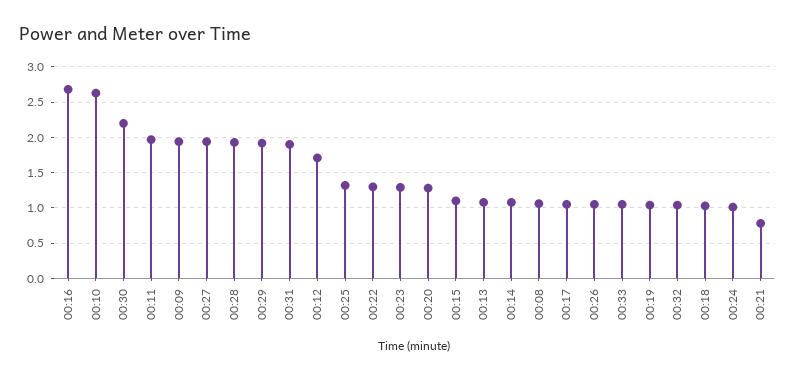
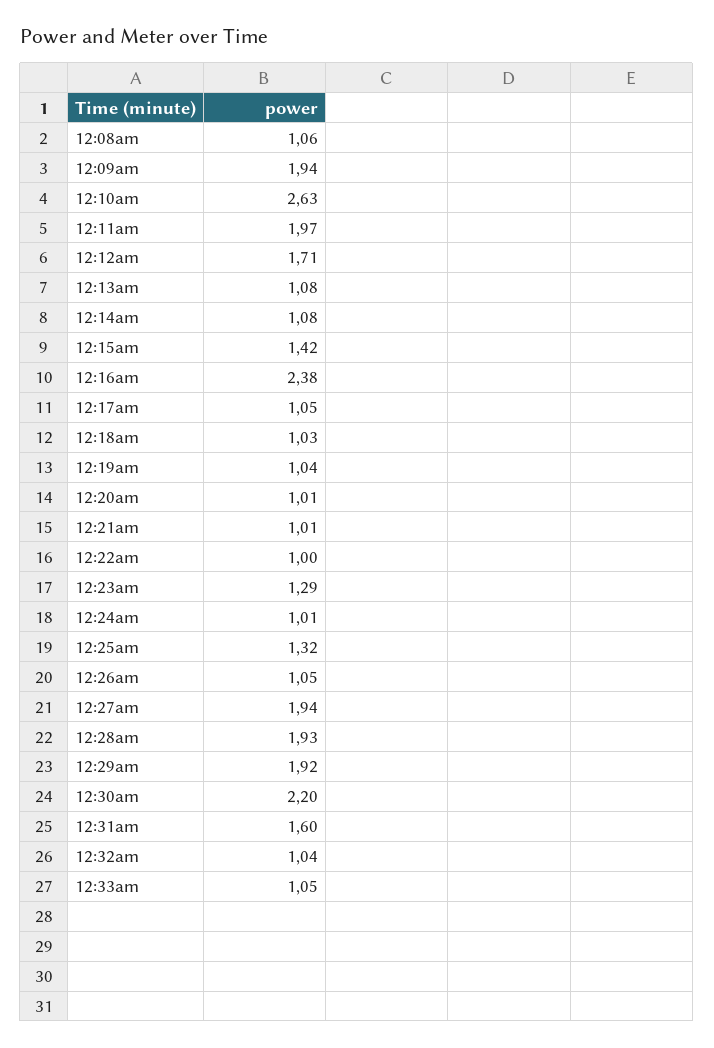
  {
-   "00:16": 2.7,
+   "00:16": 2.38,
    "00:10": 2.63,
    "00:30": 2.2,
    "00:11": 1.97,
    "00:09": 1.94,
    "00:27": 1.94,
    "00:28": 1.93,
    "00:29": 1.92,
-   "00:31": 1.9,
+   "00:31": 1.6,
    "00:12": 1.71,
    "00:25": 1.32,
-   "00:22": 1.3,
+   "00:22": 1,
    "00:23": 1.29,
-   "00:20": 1.3,
+   "00:20": 1.01,
-   "00:15": 1.1,
+   "00:15": 1.42,
    "00:13": 1.08,
    "00:14": 1.08,
    "00:08": 1.06,
    "00:17": 1.05,
    "00:26": 1.05,
    "00:33": 1.05,
    "00:19": 1.04,
    "00:32": 1.04,
    "00:18": 1.03,
    "00:24": 1.01,
-   "00:21": 0.8
+   "00:21": 1.01
  }

